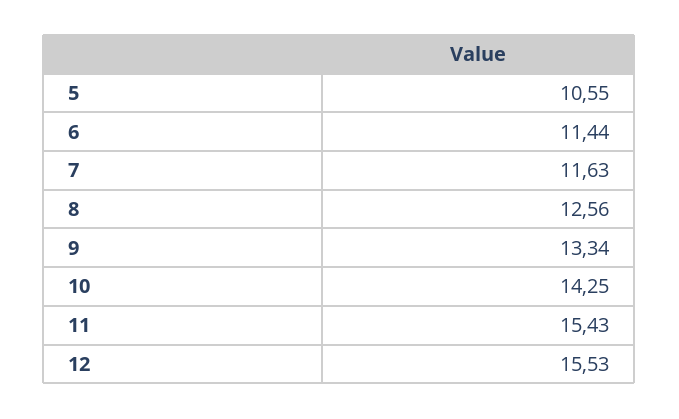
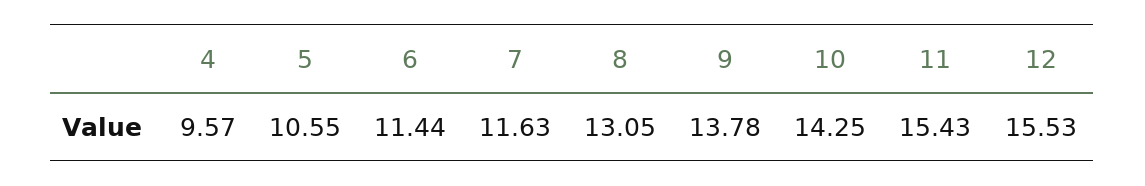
  {
    "5": 10.55,
    "6": 11.44,
    "7": 11.63,
-   "8": 12.56,
+   "8": 13.05,
-   "9": 13.34,
+   "9": 13.78,
    "10": 14.25,
    "11": 15.43,
-   "12": 15.53
+   "12": 15.53,
+   "4": 9.57
  }

